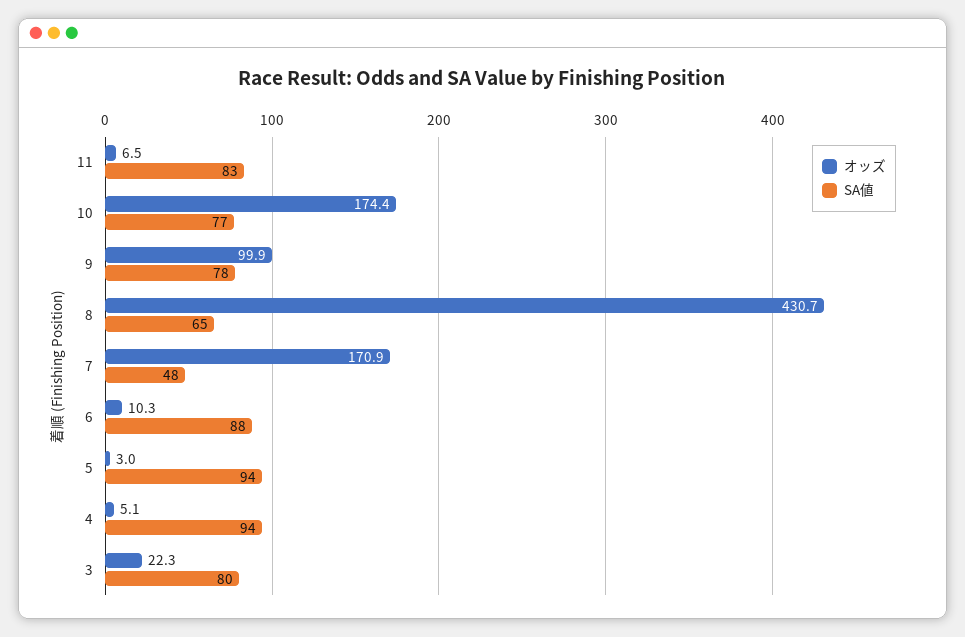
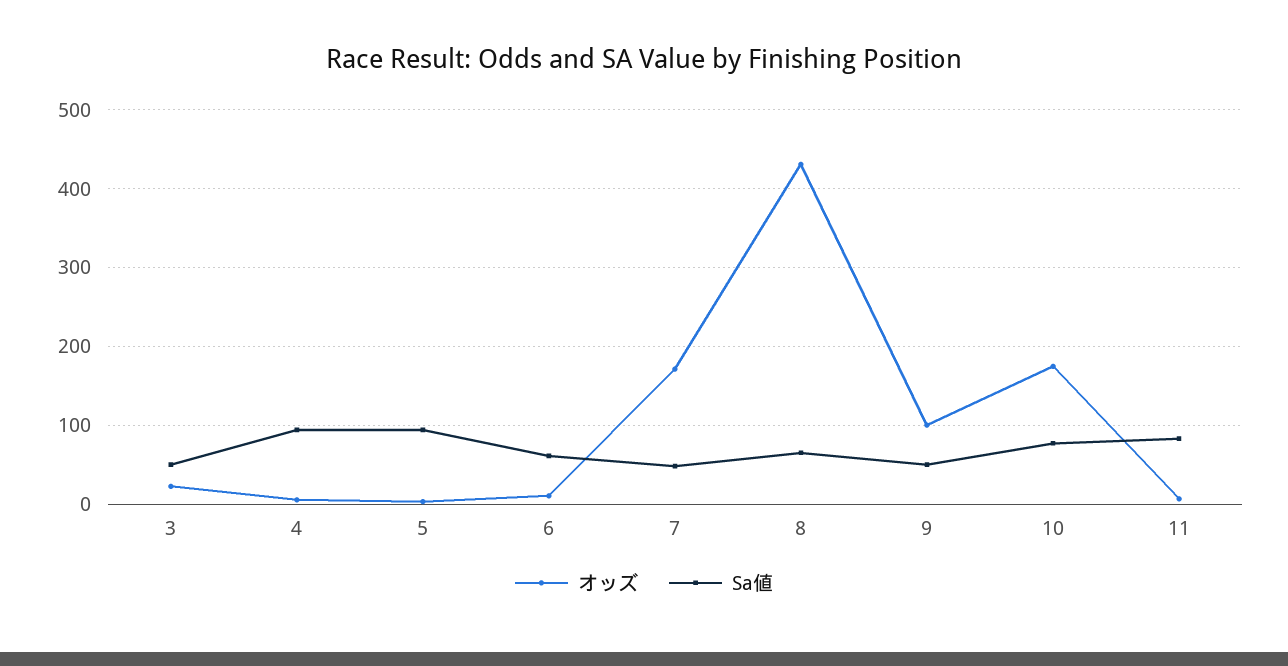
  {
    "オッズ": {
      "11": 6.5,
      "10": 174.4,
      "9": 99.9,
      "8": 430.7,
      "7": 170.9,
      "6": 10.3,
      "5": 3,
      "4": 5.1,
      "3": 22.3
    },
    "SA値": {
      "11": 83,
      "10": 77,
-     "9": 78,
+     "9": 50,
      "8": 65,
      "7": 48,
-     "6": 88,
+     "6": 60,
      "5": 94,
      "4": 94,
-     "3": 80
+     "3": 50
    }
  }

